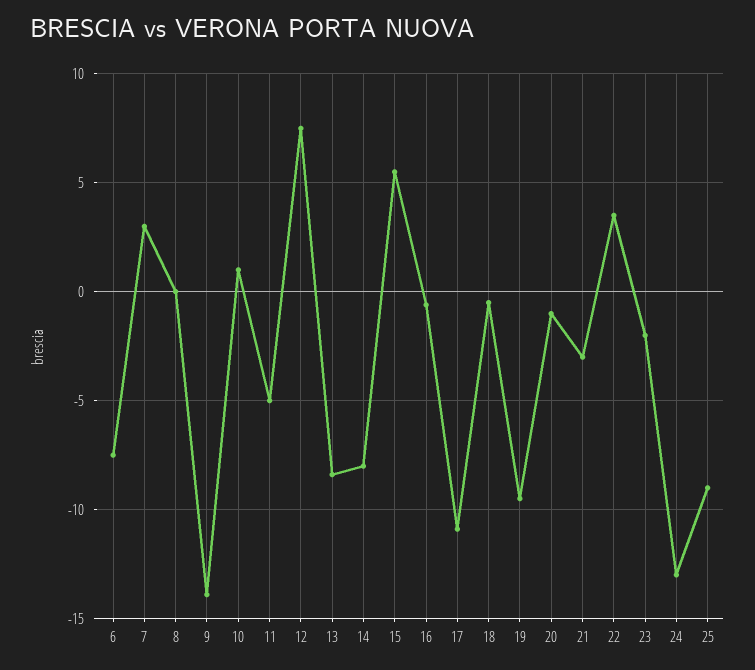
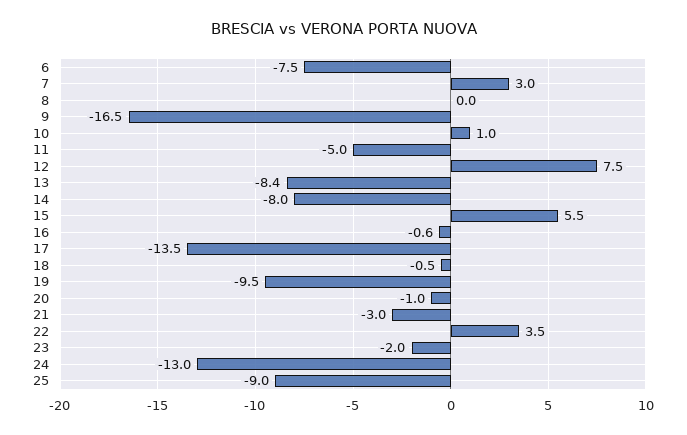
  {
    "6": -7.5,
    "7": 3,
    "8": 0,
-   "9": -14,
+   "9": -16.5,
    "10": 1,
    "11": -5,
    "12": 7.5,
    "13": -8.4,
    "14": -8,
    "15": 5.5,
    "16": -0.6,
-   "17": -11,
+   "17": -13.5,
    "18": -0.5,
    "19": -9.5,
    "20": -1,
    "21": -3,
    "22": 3.5,
    "23": -2,
    "24": -13,
    "25": -9
  }

